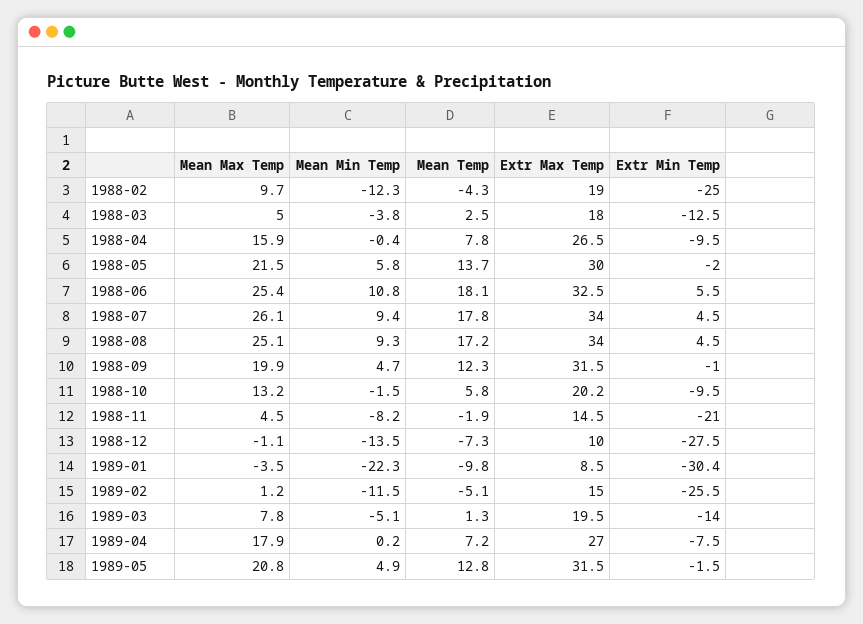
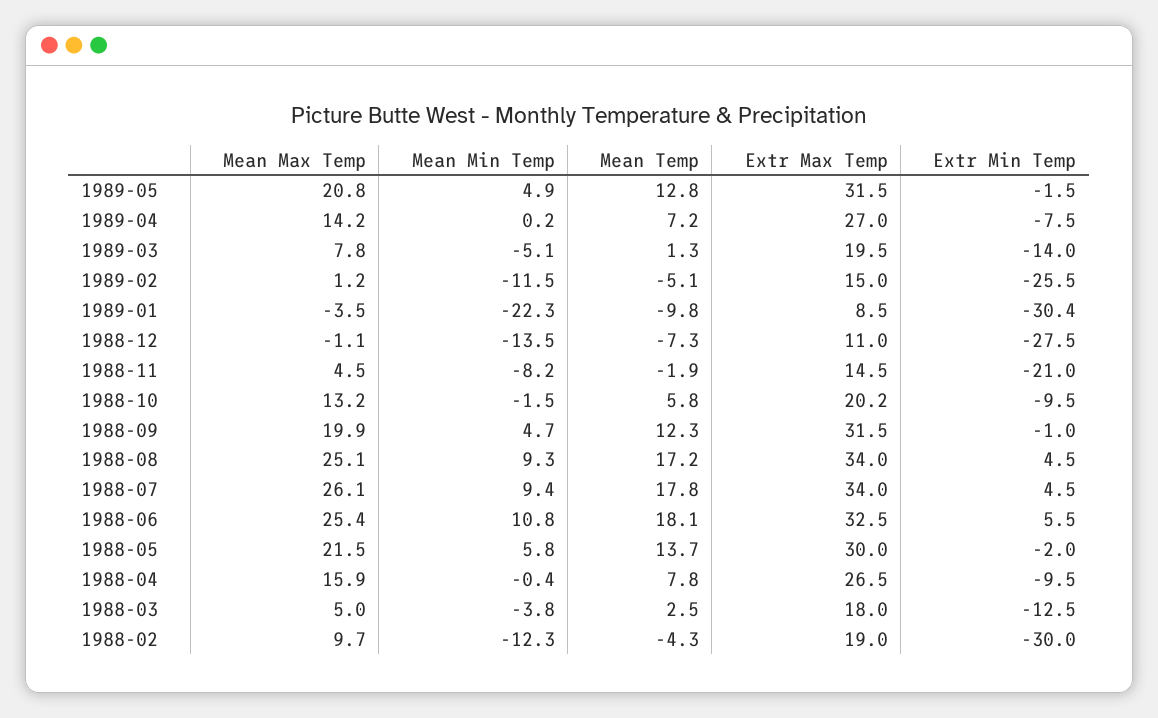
  {
    "Mean Max Temp": {
      "1988-02": 9.7,
      "1988-03": 5,
      "1988-04": 15.9,
      "1988-05": 21.5,
      "1988-06": 25.4,
      "1988-07": 26.1,
      "1988-08": 25.1,
      "1988-09": 19.9,
      "1988-10": 13.2,
      "1988-11": 4.5,
      "1988-12": -1.1,
      "1989-01": -3.5,
      "1989-02": 1.2,
      "1989-03": 7.8,
-     "1989-04": 17.9,
+     "1989-04": 14.2,
      "1989-05": 20.8
    },
    "Mean Min Temp": {
      "1988-02": -12.3,
      "1988-03": -3.8,
      "1988-04": -0.4,
      "1988-05": 5.8,
      "1988-06": 10.8,
      "1988-07": 9.4,
      "1988-08": 9.3,
      "1988-09": 4.7,
      "1988-10": -1.5,
      "1988-11": -8.2,
      "1988-12": -13.5,
      "1989-01": -22.3,
      "1989-02": -11.5,
      "1989-03": -5.1,
      "1989-04": 0.2,
      "1989-05": 4.9
    },
    "Mean Temp": {
      "1988-02": -4.3,
      "1988-03": 2.5,
      "1988-04": 7.8,
      "1988-05": 13.7,
      "1988-06": 18.1,
      "1988-07": 17.8,
      "1988-08": 17.2,
      "1988-09": 12.3,
      "1988-10": 5.8,
      "1988-11": -1.9,
      "1988-12": -7.3,
      "1989-01": -9.8,
      "1989-02": -5.1,
      "1989-03": 1.3,
      "1989-04": 7.2,
      "1989-05": 12.8
    },
    "Extr Max Temp": {
      "1988-02": 19,
      "1988-03": 18,
      "1988-04": 26.5,
      "1988-05": 30,
      "1988-06": 32.5,
      "1988-07": 34,
      "1988-08": 34,
      "1988-09": 31.5,
      "1988-10": 20.2,
      "1988-11": 14.5,
-     "1988-12": 10,
+     "1988-12": 11,
      "1989-01": 8.5,
      "1989-02": 15,
      "1989-03": 19.5,
      "1989-04": 27,
      "1989-05": 31.5
    },
    "Extr Min Temp": {
-     "1988-02": -25,
+     "1988-02": -30,
      "1988-03": -12.5,
      "1988-04": -9.5,
      "1988-05": -2,
      "1988-06": 5.5,
      "1988-07": 4.5,
      "1988-08": 4.5,
      "1988-09": -1,
      "1988-10": -9.5,
      "1988-11": -21,
      "1988-12": -27.5,
      "1989-01": -30.4,
      "1989-02": -25.5,
      "1989-03": -14,
      "1989-04": -7.5,
      "1989-05": -1.5
    }
  }

